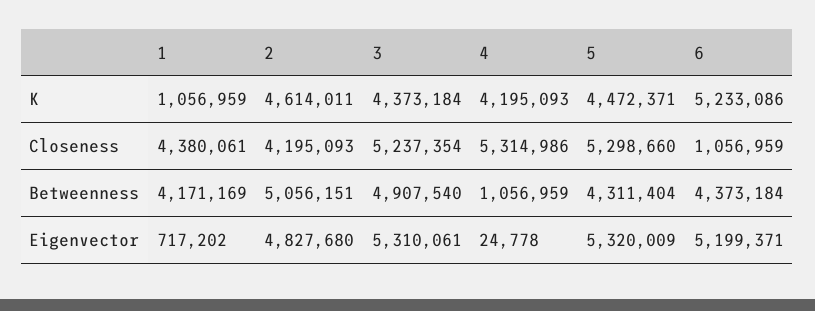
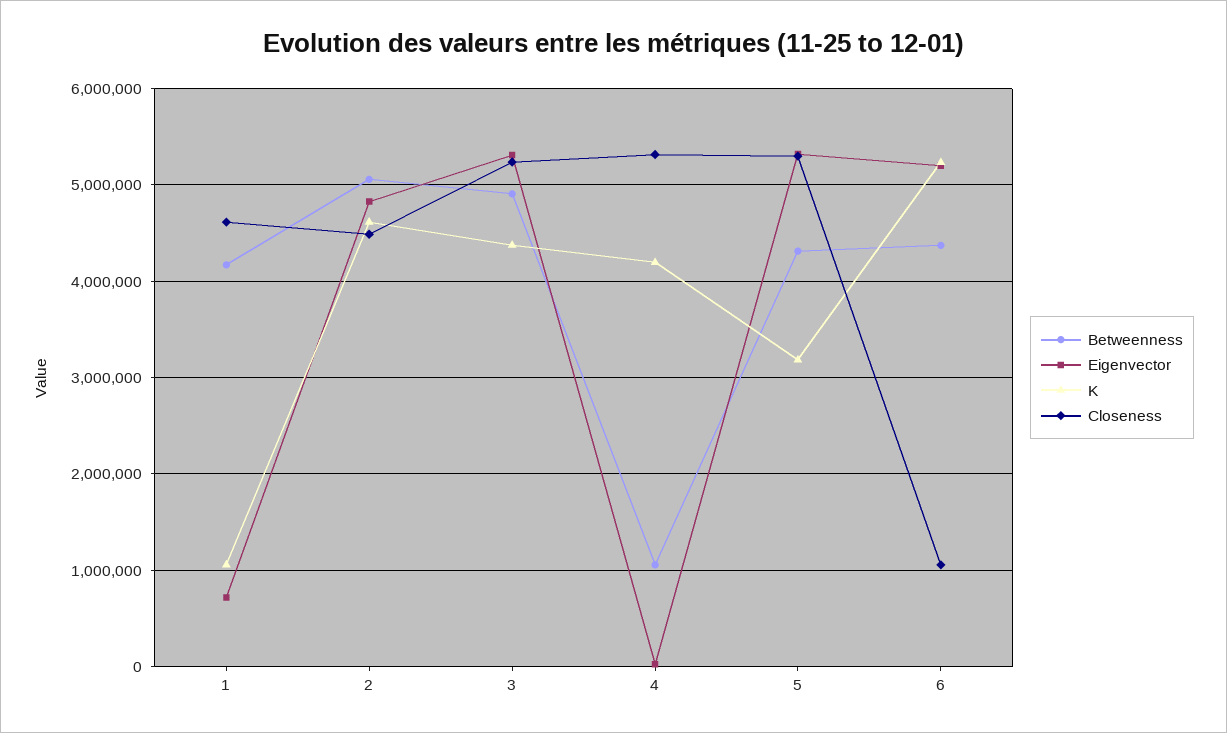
  {
    "K": {
      "1": 1056959,
      "2": 4614011,
      "3": 4373184,
      "4": 4195093,
-     "5": 4472371,
+     "5": 3200000,
      "6": 5233086
    },
    "Closeness": {
-     "1": 4380061,
+     "1": 4600000,
-     "2": 4195093,
+     "2": 4500000,
      "3": 5237354,
      "4": 5314986,
      "5": 5298660,
      "6": 1056959
    },
    "Betweenness": {
      "1": 4171169,
      "2": 5056151,
      "3": 4907540,
      "4": 1056959,
      "5": 4311404,
      "6": 4373184
    },
    "Eigenvector": {
      "1": 717202,
      "2": 4827680,
      "3": 5310061,
      "4": 24778,
      "5": 5320009,
      "6": 5199371
    }
  }

